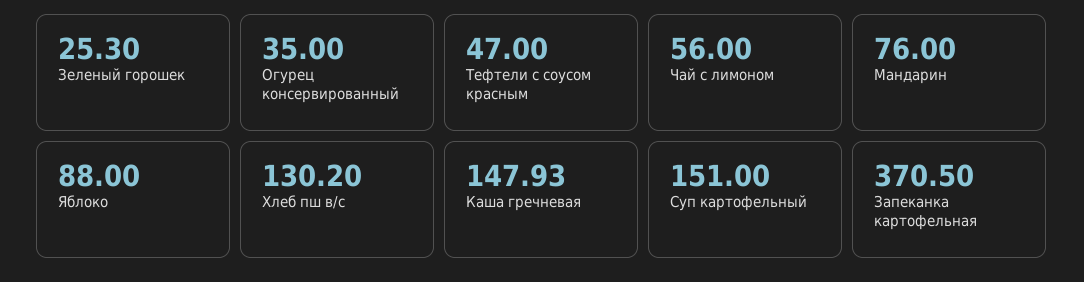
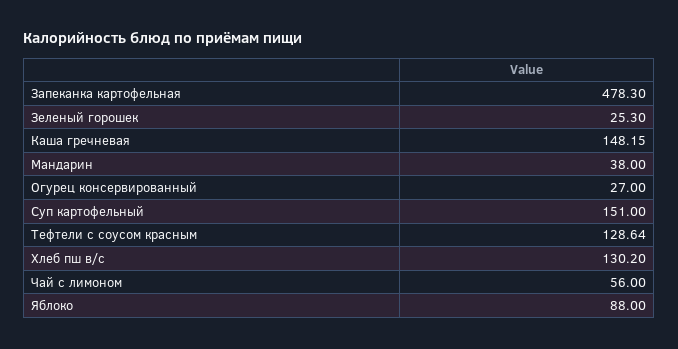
  {
    "Зеленый горошек": 25.3,
-   "Огурец консервированный": 35,
+   "Огурец консервированный": 27,
-   "Тефтели с соусом красным": 47,
+   "Тефтели с соусом красным": 128.64,
    "Чай с лимоном": 56,
-   "Мандарин": 76,
+   "Мандарин": 38,
    "Яблоко": 88,
    "Хлеб пш в/с": 130.2,
-   "Каша гречневая": 147.93,
+   "Каша гречневая": 148.15,
    "Суп картофельный": 151,
-   "Запеканка картофельная": 370.5
+   "Запеканка картофельная": 478.3
  }

